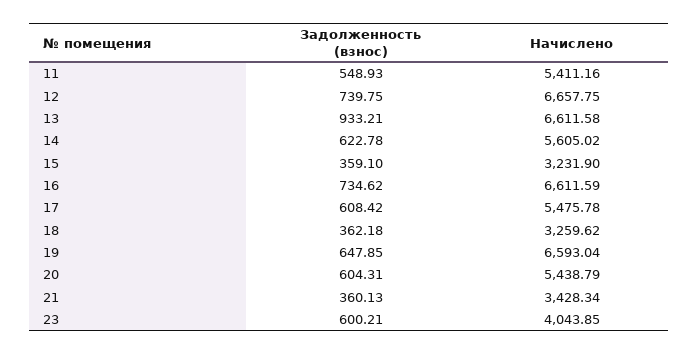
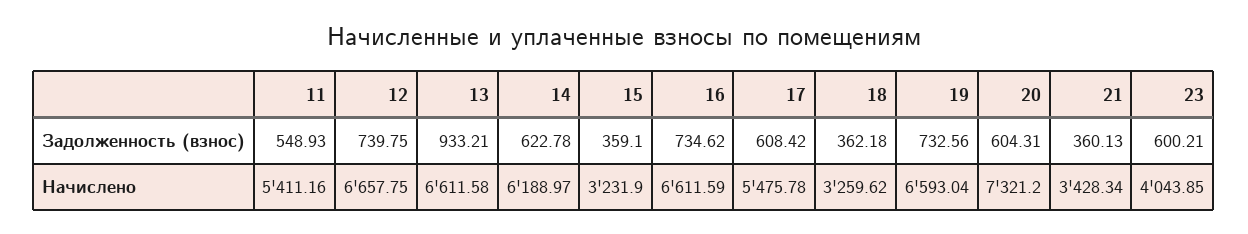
  {
    "Задолженность (взнос)": {
      "11": 548.93,
      "12": 739.75,
      "13": 933.21,
      "14": 622.78,
      "15": 359.1,
      "16": 734.62,
      "17": 608.42,
      "18": 362.18,
-     "19": 647.85,
+     "19": 732.56,
      "20": 604.31,
      "21": 360.13,
      "23": 600.21
    },
    "Начислено": {
      "11": 5411.16,
      "12": 6657.75,
      "13": 6611.58,
-     "14": 5605.02,
+     "14": 6188.97,
      "15": 3231.9,
      "16": 6611.59,
      "17": 5475.78,
      "18": 3259.62,
      "19": 6593.04,
-     "20": 5438.79,
+     "20": 7321.2,
      "21": 3428.34,
      "23": 4043.85
    }
  }

